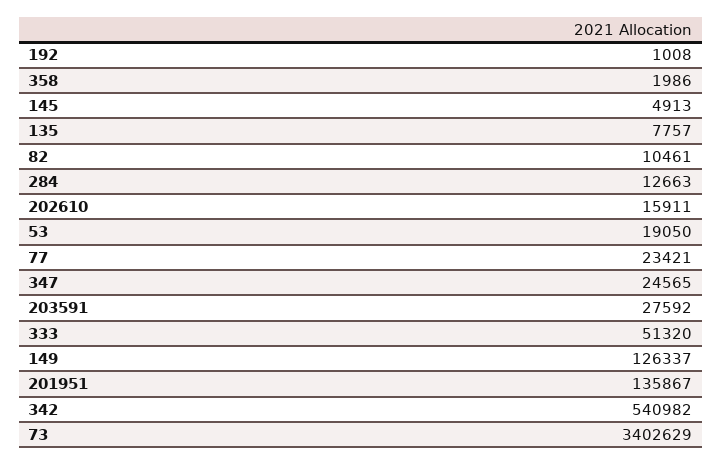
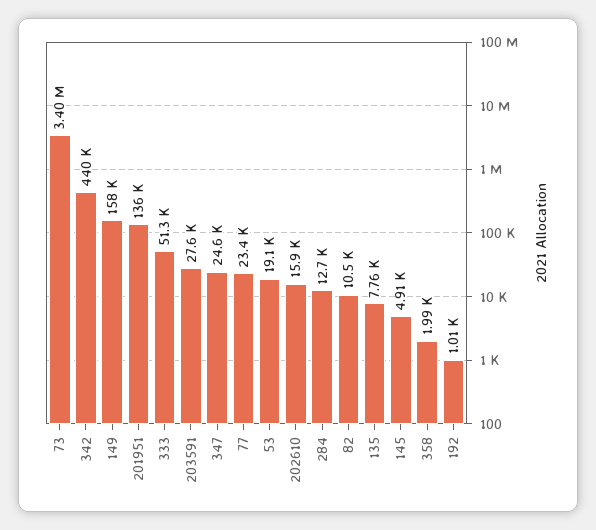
  {
    "192": 1008,
    "358": 1986,
    "145": 4913,
    "135": 7757,
    "82": 10461,
    "284": 12663,
    "202610": 15911,
    "53": 19050,
    "77": 23421,
    "347": 24565,
    "203591": 27592,
    "333": 51320,
-   "149": 126337,
+   "149": 158000,
    "201951": 135867,
-   "342": 540982,
+   "342": 440000,
    "73": 3402629
  }

